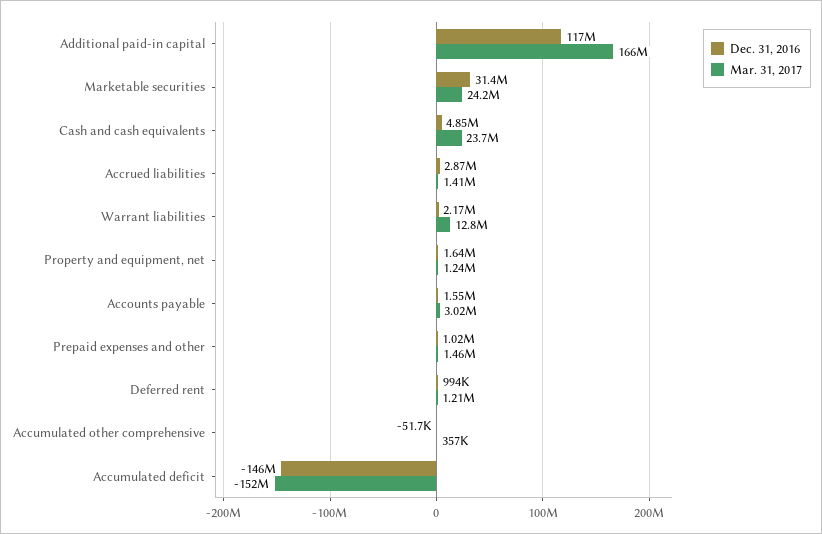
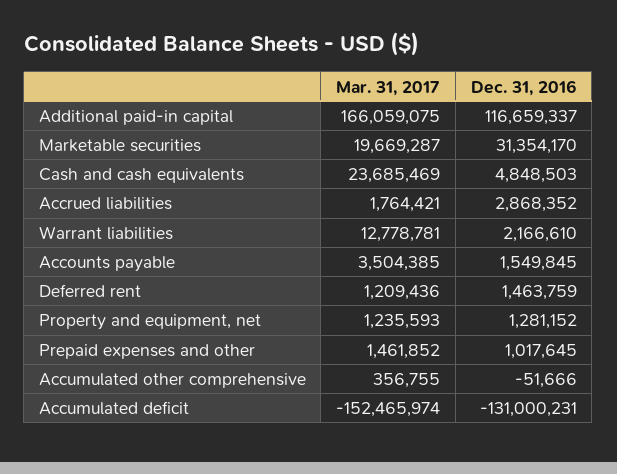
  {
    "Dec. 31, 2016": {
      "Additional paid-in capital": 116659337,
      "Marketable securities": 31354170,
      "Cash and cash equivalents": 4848503,
      "Accrued liabilities": 2868352,
      "Warrant liabilities": 2166610,
-     "Property and equipment, net": 1640000,
+     "Property and equipment, net": 1281152,
      "Accounts payable": 1549845,
      "Prepaid expenses and other": 1017645,
-     "Deferred rent": 994000,
+     "Deferred rent": 1463759,
      "Accumulated other comprehensive": -51666,
-     "Accumulated deficit": -146000000
+     "Accumulated deficit": -131000231
    },
    "Mar. 31, 2017": {
      "Additional paid-in capital": 166059075,
-     "Marketable securities": 24200000,
+     "Marketable securities": 19669287,
      "Cash and cash equivalents": 23685469,
-     "Accrued liabilities": 1410000,
+     "Accrued liabilities": 1764421,
      "Warrant liabilities": 12778781,
      "Property and equipment, net": 1235593,
-     "Accounts payable": 3020000,
+     "Accounts payable": 3504385,
      "Prepaid expenses and other": 1461852,
      "Deferred rent": 1209436,
      "Accumulated other comprehensive": 356755,
      "Accumulated deficit": -152465974
    }
  }

